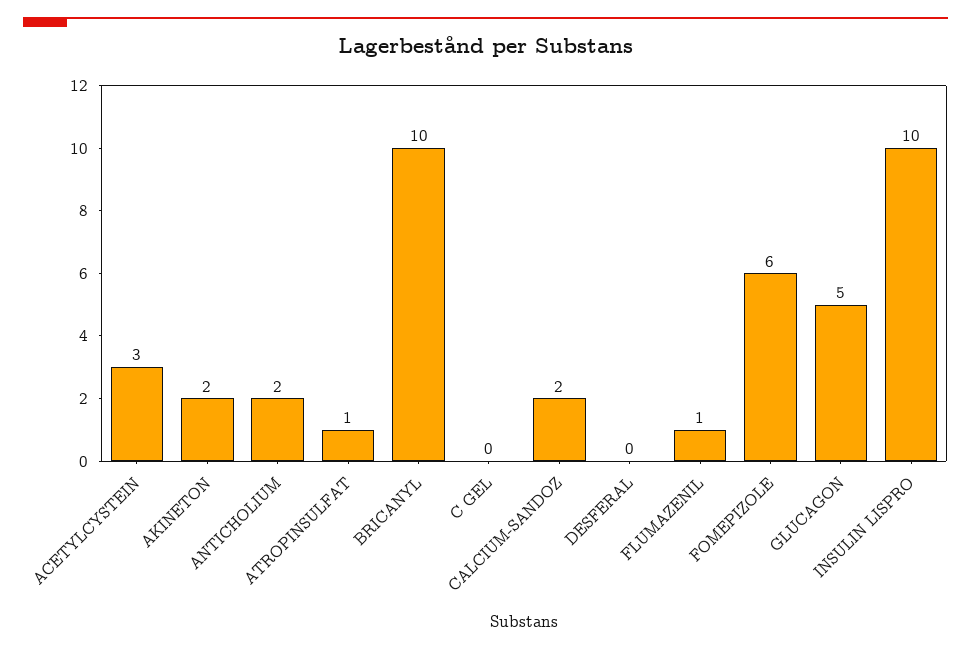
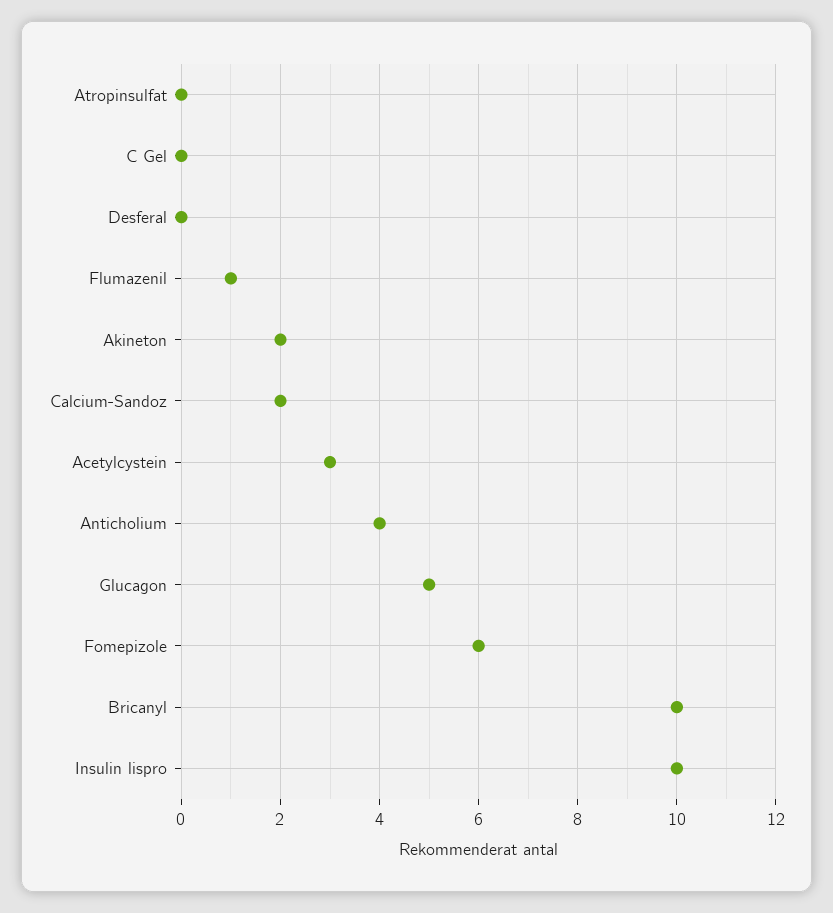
  {
    "ACETYLCYSTEIN": 3,
    "AKINETON": 2,
-   "ANTICHOLIUM": 2,
+   "ANTICHOLIUM": 4,
-   "ATROPINSULFAT": 1,
+   "ATROPINSULFAT": 0,
    "BRICANYL": 10,
    "C GEL": 0,
    "CALCIUM-SANDOZ": 2,
    "DESFERAL": 0,
    "FLUMAZENIL": 1,
    "FOMEPIZOLE": 6,
    "GLUCAGON": 5,
    "INSULIN LISPRO": 10
  }

